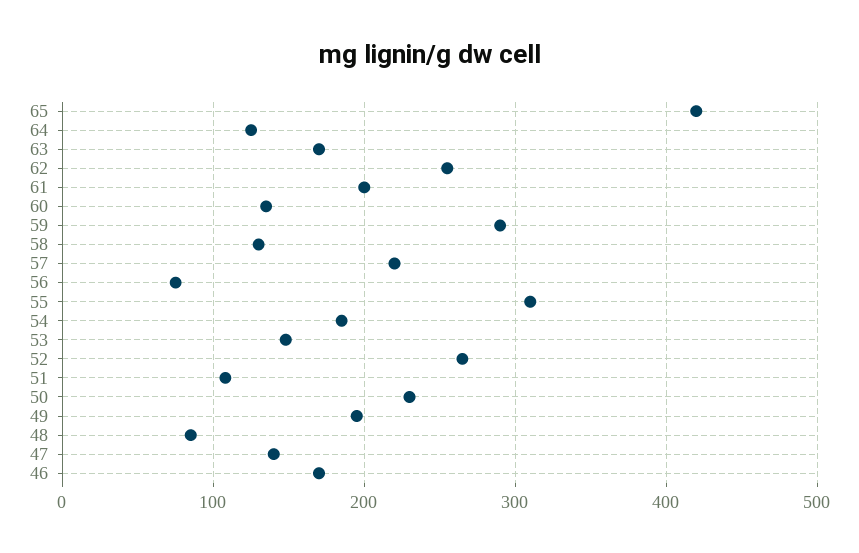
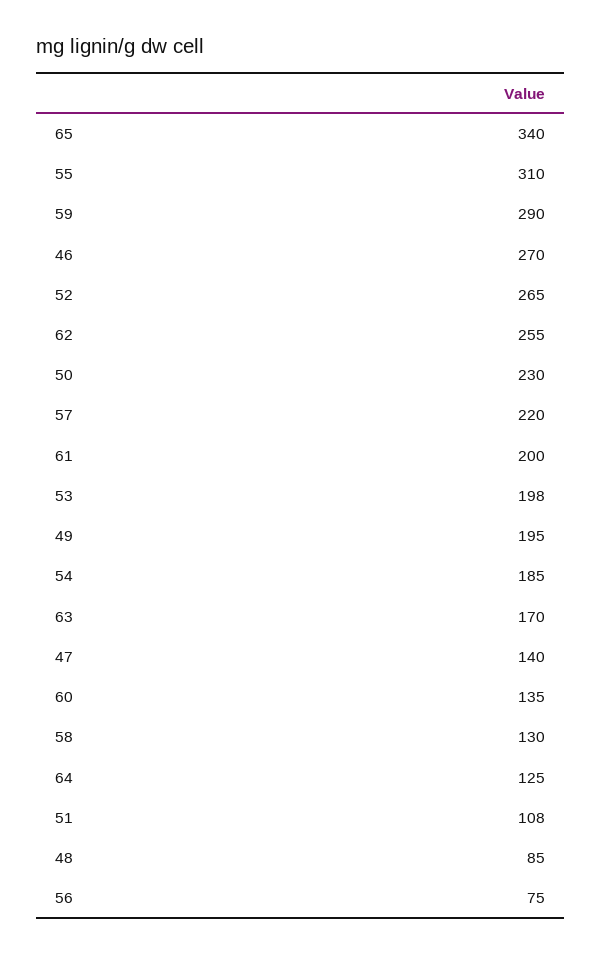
  {
-   "65": 420,
+   "65": 340,
    "64": 125,
    "63": 170,
    "62": 255,
    "61": 200,
    "60": 135,
    "59": 290,
    "58": 130,
    "57": 220,
    "56": 75,
    "55": 310,
    "54": 185,
-   "53": 150,
+   "53": 198,
    "52": 265,
    "51": 108,
    "50": 230,
    "49": 195,
    "48": 85,
    "47": 140,
-   "46": 170
+   "46": 270
  }

